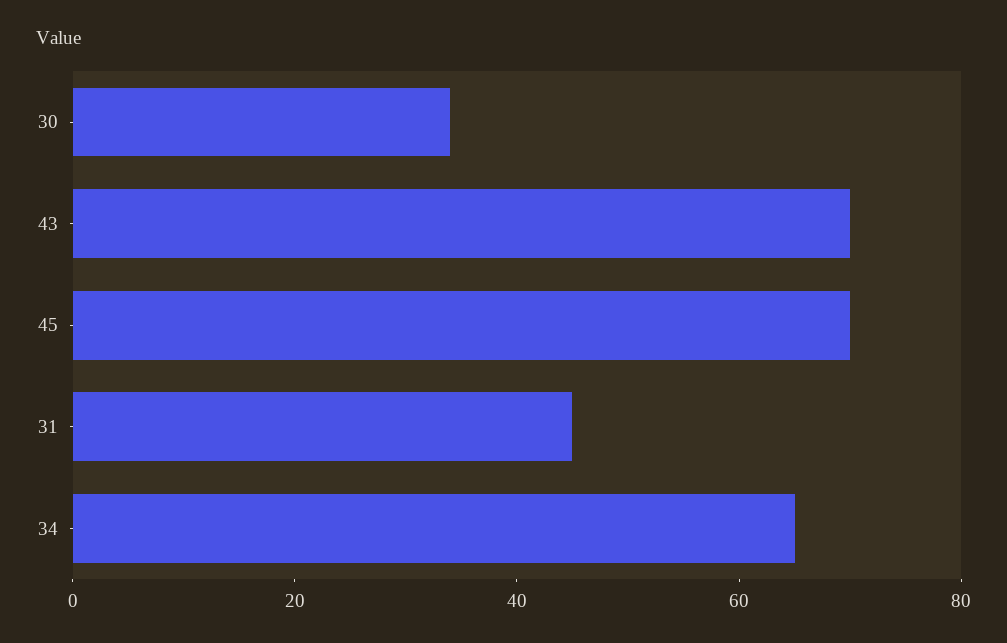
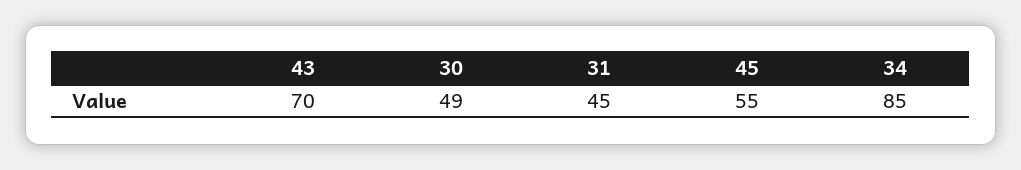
  {
-   "30": 35,
+   "30": 49,
    "43": 70,
-   "45": 70,
+   "45": 55,
    "31": 45,
-   "34": 65
+   "34": 85
  }

